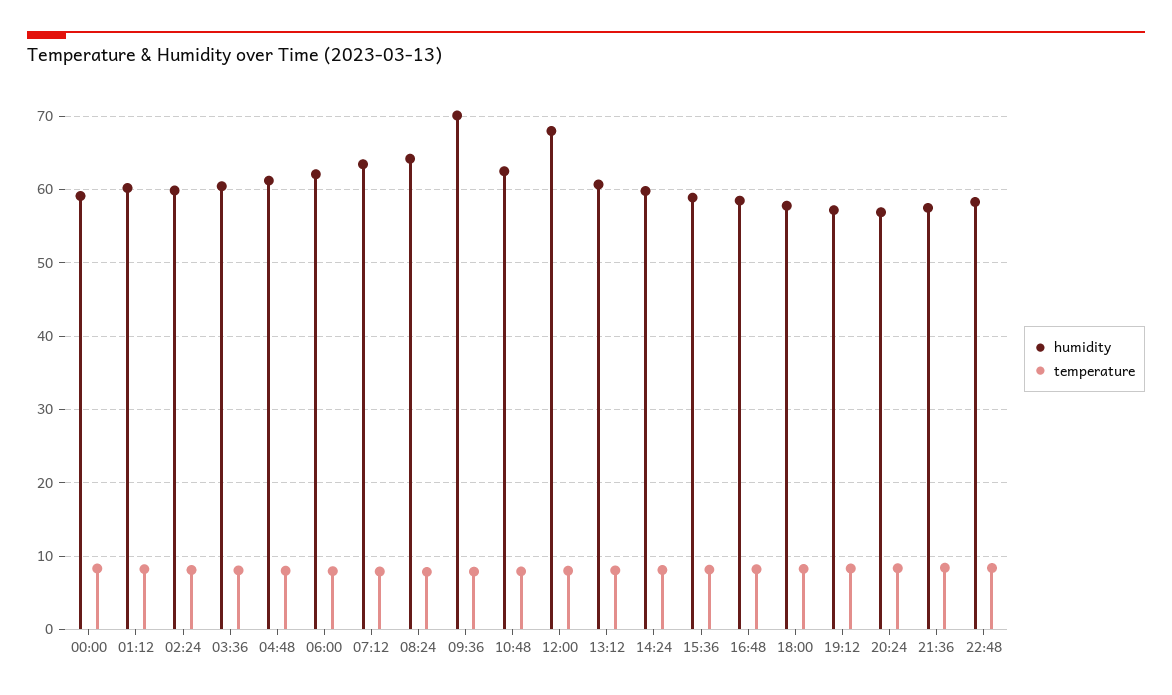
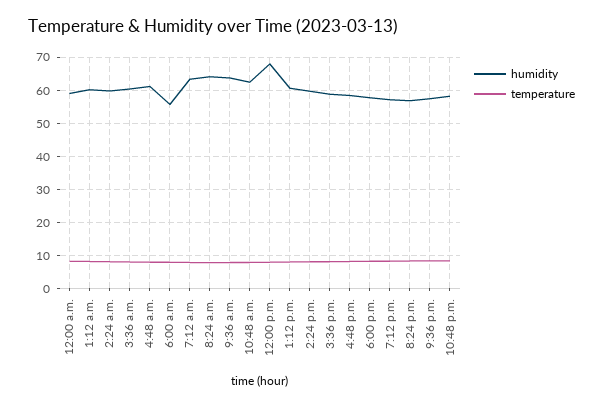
  {
    "humidity": {
      "00:00": 59,
      "01:12": 60,
      "02:24": 60,
      "03:36": 60,
      "04:48": 61,
-     "06:00": 62,
+     "06:00": 56,
      "07:12": 63,
      "08:24": 64,
-     "09:36": 70,
+     "09:36": 64,
      "10:48": 63,
      "12:00": 68,
      "13:12": 61,
      "14:24": 60,
      "15:36": 59,
      "16:48": 59,
      "18:00": 58,
      "19:12": 57,
      "20:24": 57,
      "21:36": 58,
      "22:48": 58
    },
    "temperature": {
      "00:00": 8,
      "01:12": 8,
      "02:24": 8,
      "03:36": 8,
      "04:48": 8,
      "06:00": 8,
      "07:12": 8,
      "08:24": 8,
      "09:36": 8,
      "10:48": 8,
      "12:00": 8,
      "13:12": 8,
      "14:24": 8,
      "15:36": 8,
      "16:48": 8,
      "18:00": 8,
      "19:12": 8,
      "20:24": 8,
      "21:36": 8,
      "22:48": 8
    }
  }

